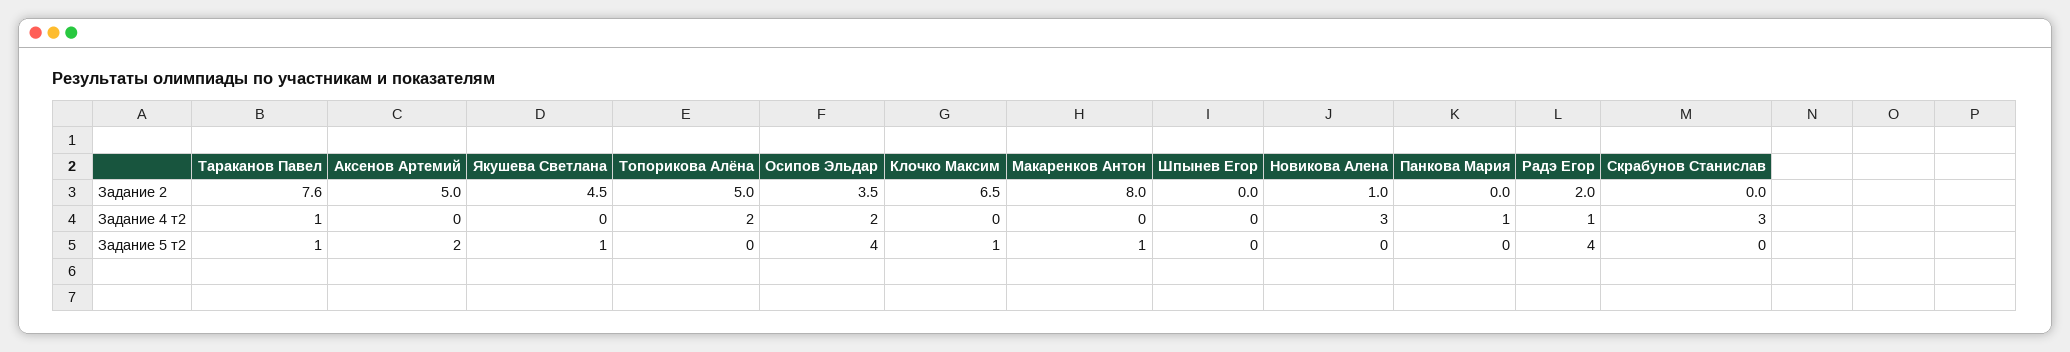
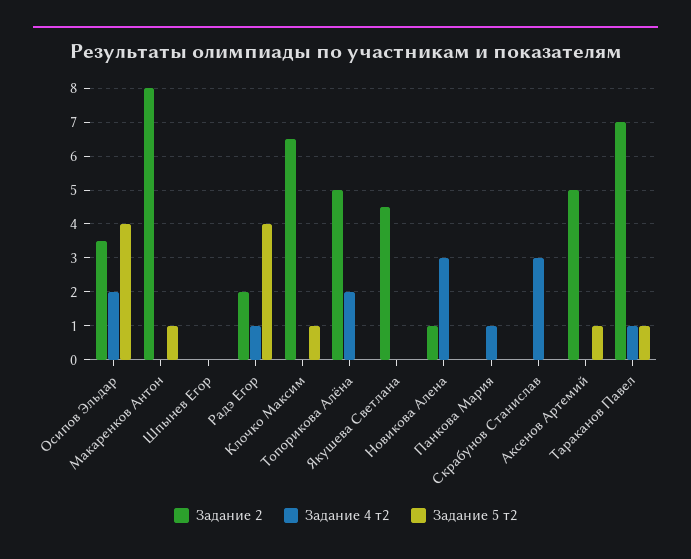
  {
    "Задание 2": {
-     "Тараканов Павел": 7.6,
+     "Тараканов Павел": 7,
      "Аксенов Артемий": 5,
      "Якушева Светлана": 4.5,
      "Топорикова Алёна": 5,
      "Осипов Эльдар": 3.5,
      "Клочко Максим": 6.5,
      "Макаренков Антон": 8,
      "Шпынев Егор": 0,
      "Новикова Алена": 1,
      "Панкова Мария": 0,
      "Радэ Егор": 2,
      "Скрабунов Станислав": 0
    },
    "Задание 4 т2": {
      "Тараканов Павел": 1,
      "Аксенов Артемий": 0,
      "Якушева Светлана": 0,
      "Топорикова Алёна": 2,
      "Осипов Эльдар": 2,
      "Клочко Максим": 0,
      "Макаренков Антон": 0,
      "Шпынев Егор": 0,
      "Новикова Алена": 3,
      "Панкова Мария": 1,
      "Радэ Егор": 1,
      "Скрабунов Станислав": 3
    },
    "Задание 5 т2": {
      "Тараканов Павел": 1,
-     "Аксенов Артемий": 2,
+     "Аксенов Артемий": 1,
-     "Якушева Светлана": 1,
+     "Якушева Светлана": 0,
      "Топорикова Алёна": 0,
      "Осипов Эльдар": 4,
      "Клочко Максим": 1,
      "Макаренков Антон": 1,
      "Шпынев Егор": 0,
      "Новикова Алена": 0,
      "Панкова Мария": 0,
      "Радэ Егор": 4,
      "Скрабунов Станислав": 0
    }
  }

